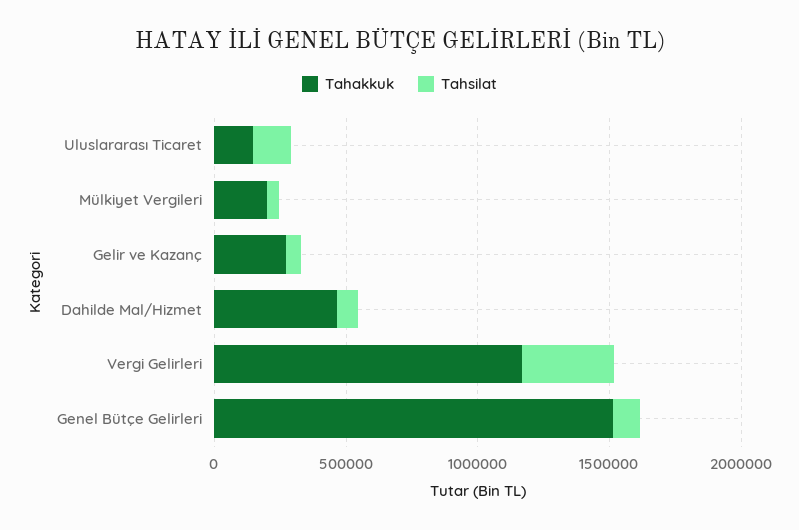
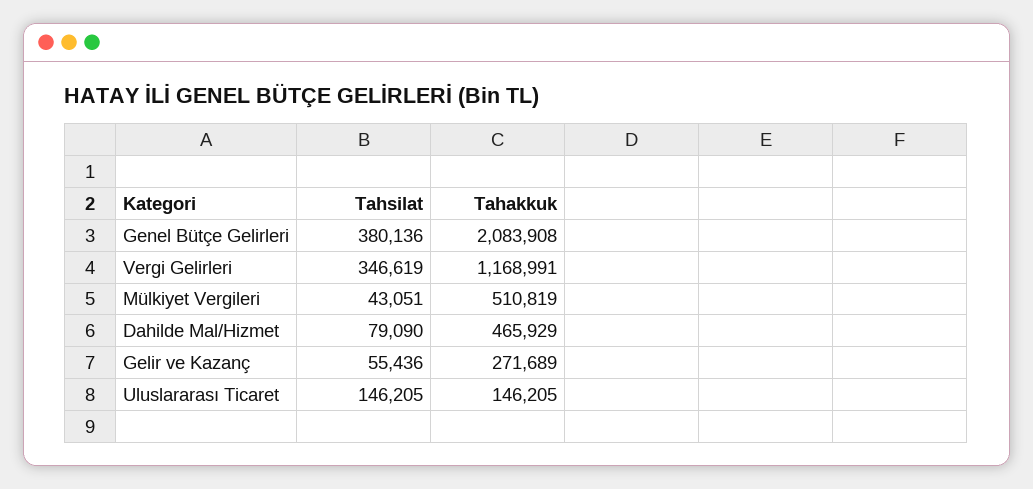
  {
    "Tahakkuk": {
      "Uluslararası Ticaret": 146205,
-     "Mülkiyet Vergileri": 200000,
+     "Mülkiyet Vergileri": 510819,
      "Gelir ve Kazanç": 271689,
      "Dahilde Mal/Hizmet": 465929,
      "Vergi Gelirleri": 1168991,
-     "Genel Bütçe Gelirleri": 1500000
+     "Genel Bütçe Gelirleri": 2083908
    },
    "Tahsilat": {
      "Uluslararası Ticaret": 146205,
      "Mülkiyet Vergileri": 43051,
      "Gelir ve Kazanç": 55436,
      "Dahilde Mal/Hizmet": 79090,
      "Vergi Gelirleri": 346619,
-     "Genel Bütçe Gelirleri": 100000
+     "Genel Bütçe Gelirleri": 380136
    }
  }

